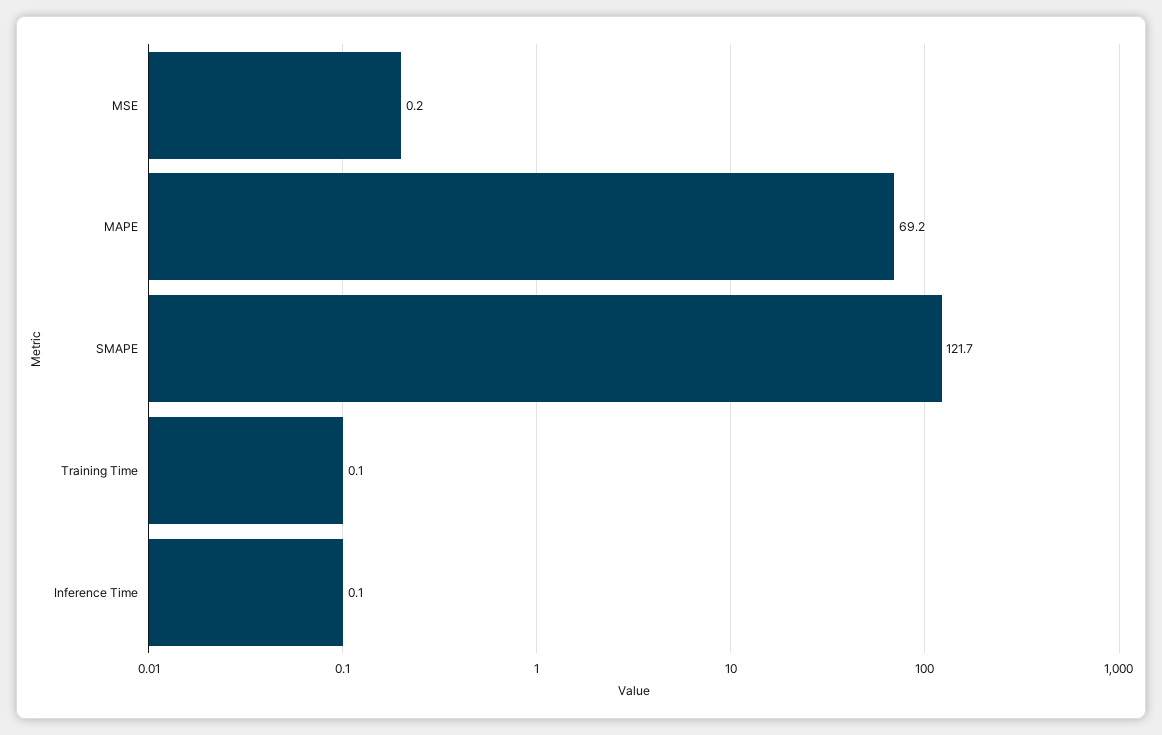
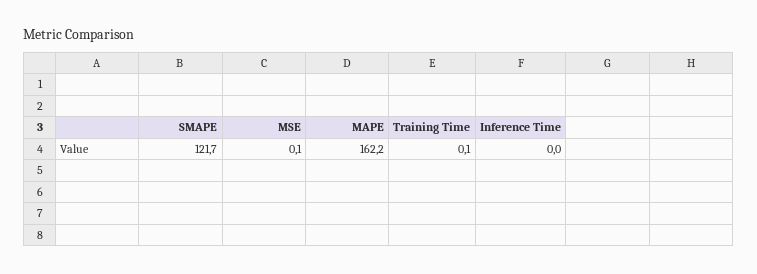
  {
-   "MSE": 0.2,
+   "MSE": 0.1,
-   "MAPE": 69.2,
+   "MAPE": 162.2,
    "SMAPE": 121.7,
    "Training Time": 0.1,
-   "Inference Time": 0.1
+   "Inference Time": 0
  }

